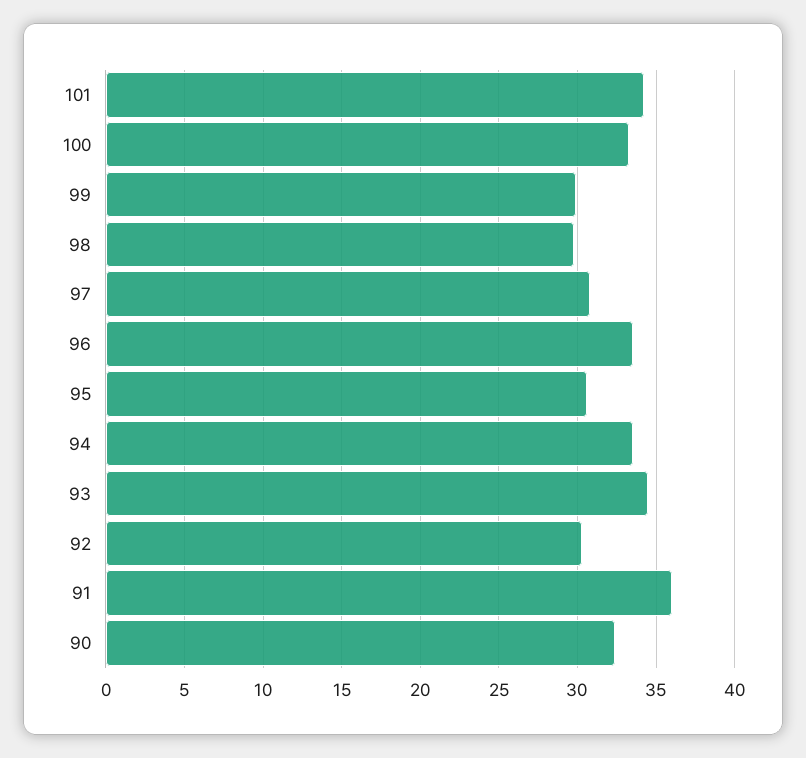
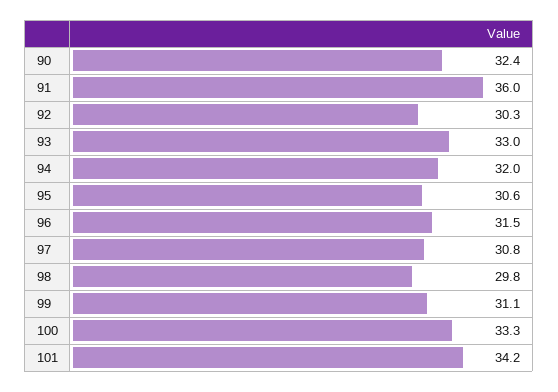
  {
    "101": 34.2,
    "100": 33.3,
-   "99": 30,
+   "99": 31.1,
    "98": 29.8,
    "97": 30.8,
-   "96": 33.5,
+   "96": 31.5,
    "95": 30.6,
-   "94": 33.5,
+   "94": 32,
-   "93": 34.5,
+   "93": 33,
    "92": 30.3,
    "91": 36,
    "90": 32.4
  }

